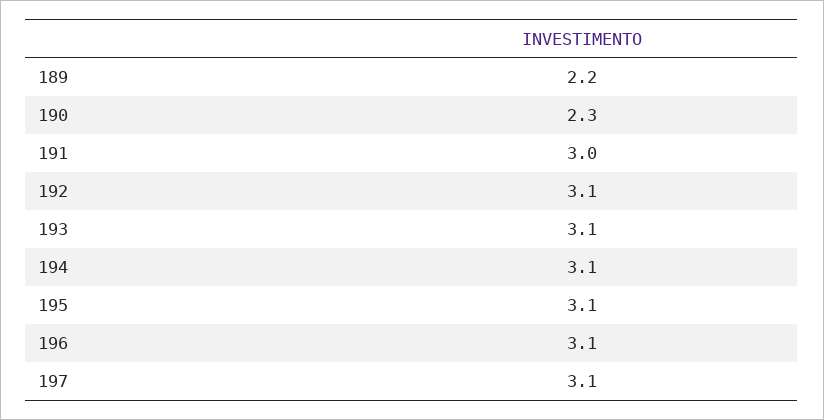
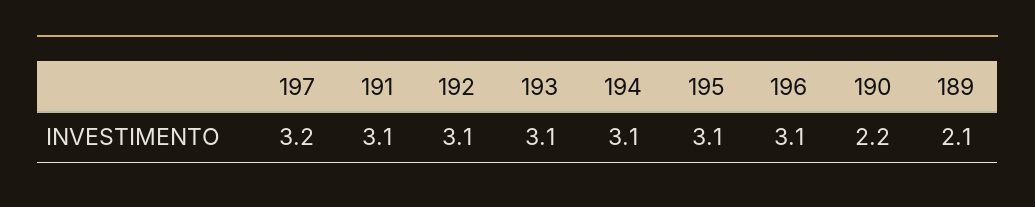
  {
-   "189": 2.2,
+   "189": 2.1,
-   "190": 2.3,
+   "190": 2.2,
-   "191": 3,
+   "191": 3.1,
    "192": 3.1,
    "193": 3.1,
    "194": 3.1,
    "195": 3.1,
    "196": 3.1,
-   "197": 3.1
+   "197": 3.2
  }

